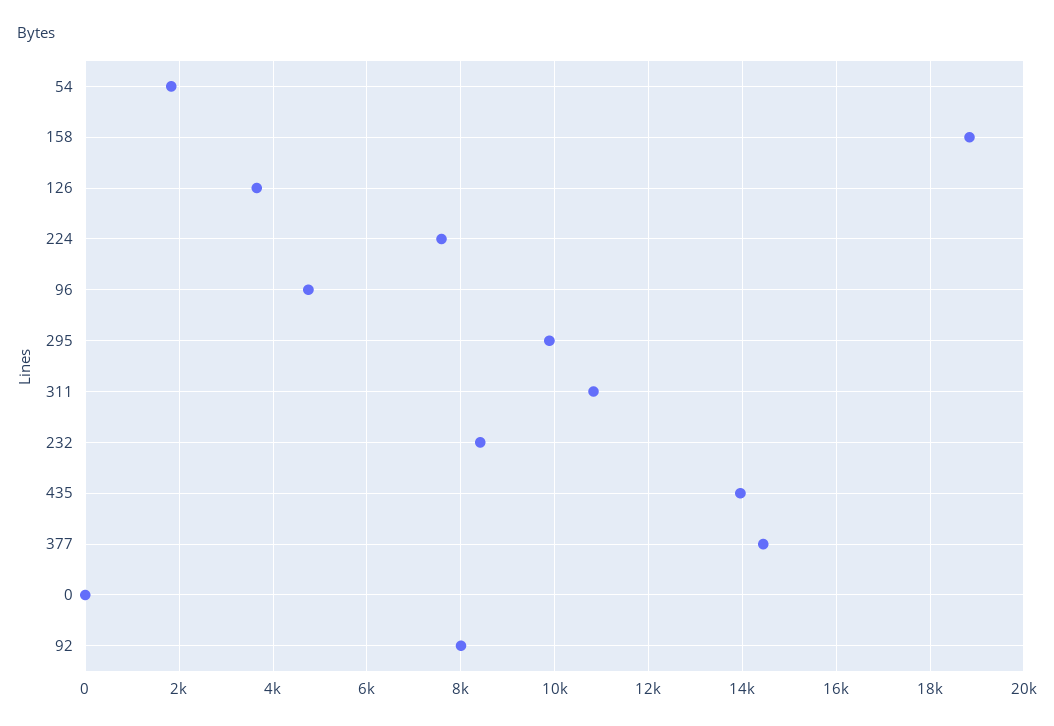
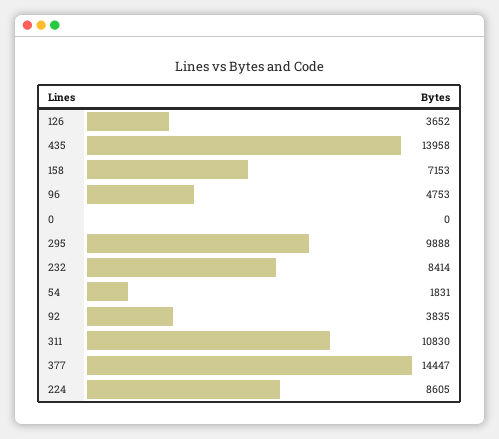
  {
    "54": 1831,
-   "158": 18800,
+   "158": 7153,
    "126": 3652,
-   "224": 7600,
+   "224": 8605,
    "96": 4753,
    "295": 9888,
    "311": 10830,
    "232": 8414,
    "435": 13958,
    "377": 14447,
    "0": 0,
-   "92": 8000
+   "92": 3835
  }

